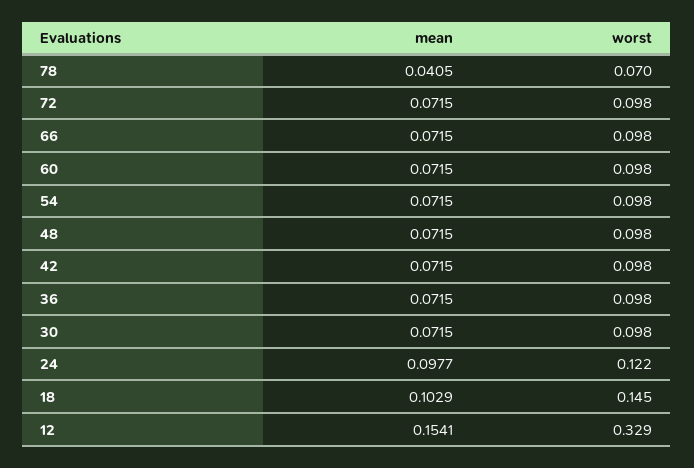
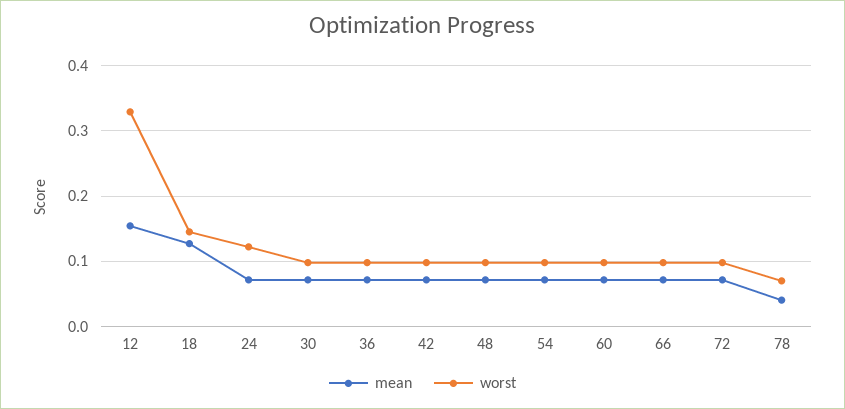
  {
    "mean": {
      "78": 0.0405,
      "72": 0.0715,
      "66": 0.0715,
      "60": 0.0715,
      "54": 0.0715,
      "48": 0.0715,
      "42": 0.0715,
      "36": 0.0715,
      "30": 0.0715,
-     "24": 0.0977,
+     "24": 0.07,
-     "18": 0.1029,
+     "18": 0.13,
      "12": 0.1541
    },
    "worst": {
      "78": 0.07,
      "72": 0.098,
      "66": 0.098,
      "60": 0.098,
      "54": 0.098,
      "48": 0.098,
      "42": 0.098,
      "36": 0.098,
      "30": 0.098,
      "24": 0.122,
      "18": 0.145,
      "12": 0.329
    }
  }

